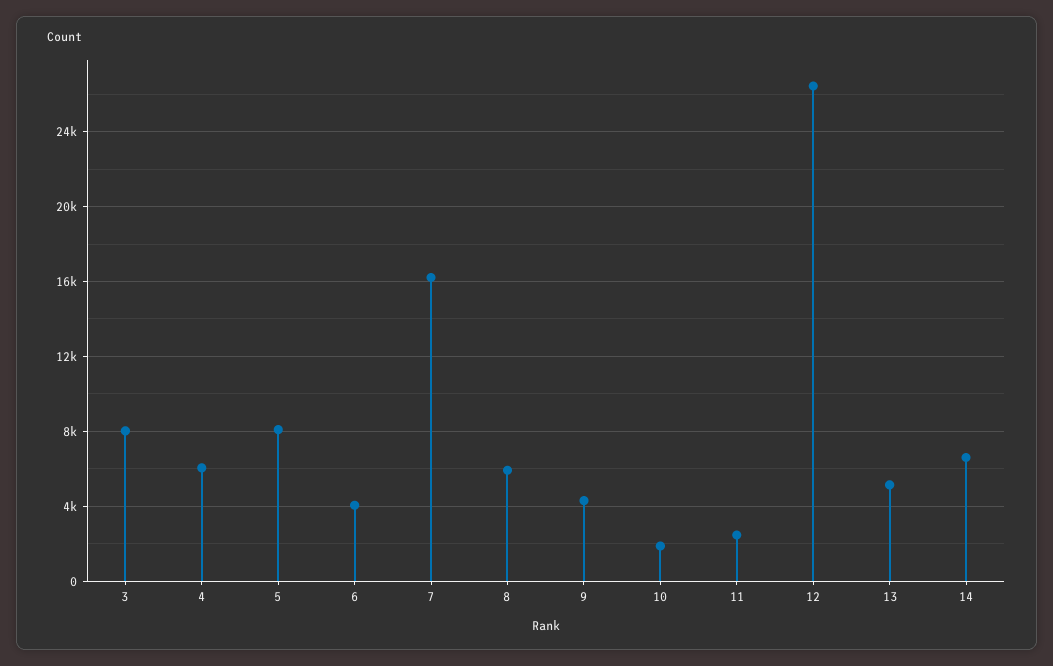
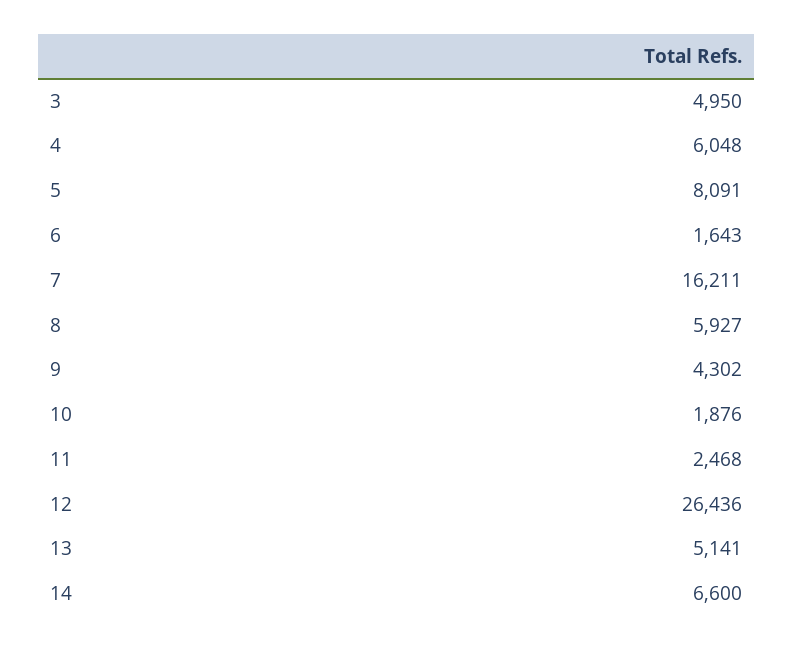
  {
-   "3": 8000,
+   "3": 4950,
    "4": 6048,
    "5": 8091,
-   "6": 4000,
+   "6": 1643,
    "7": 16211,
    "8": 5927,
    "9": 4302,
    "10": 1876,
    "11": 2468,
    "12": 26436,
    "13": 5141,
    "14": 6600
  }

